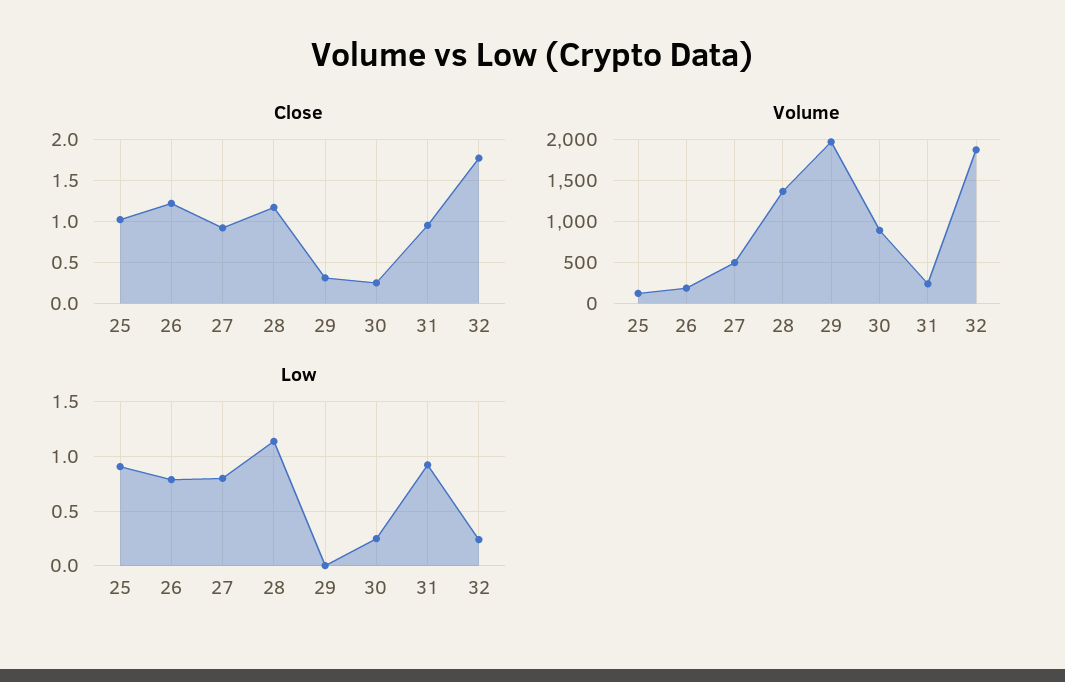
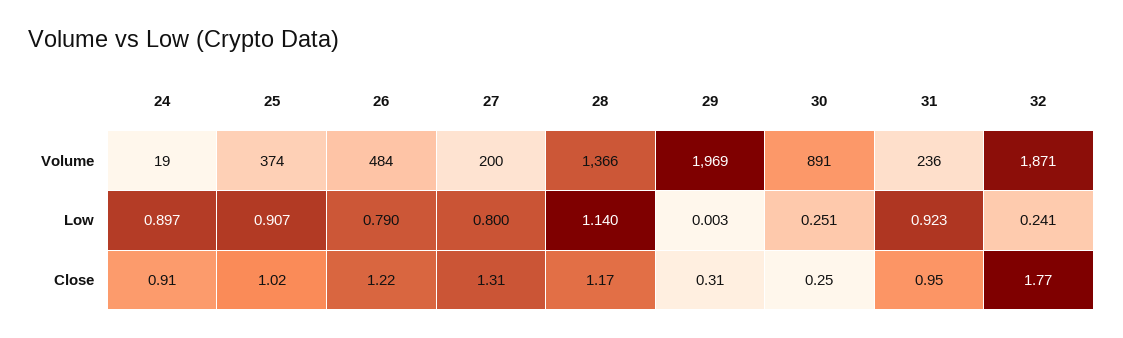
  {
    "Close": {
      "25": 1.02,
      "26": 1.22,
-     "27": 0.9,
+     "27": 1.31,
      "28": 1.17,
      "29": 0.31,
      "30": 0.25,
      "31": 0.95,
-     "32": 1.77
+     "32": 1.77,
+     "24": 0.91
    },
    "Volume": {
-     "25": 100,
+     "25": 374,
-     "26": 200,
+     "26": 484,
-     "27": 500,
+     "27": 200,
      "28": 1366,
      "29": 1969,
      "30": 891,
      "31": 236,
-     "32": 1871
+     "32": 1871,
+     "24": 19
    },
    "Low": {
      "25": 0.907,
      "26": 0.79,
      "27": 0.8,
      "28": 1.14,
      "29": 0.003,
      "30": 0.251,
      "31": 0.923,
-     "32": 0.241
+     "32": 0.241,
+     "24": 0.897
    }
  }

